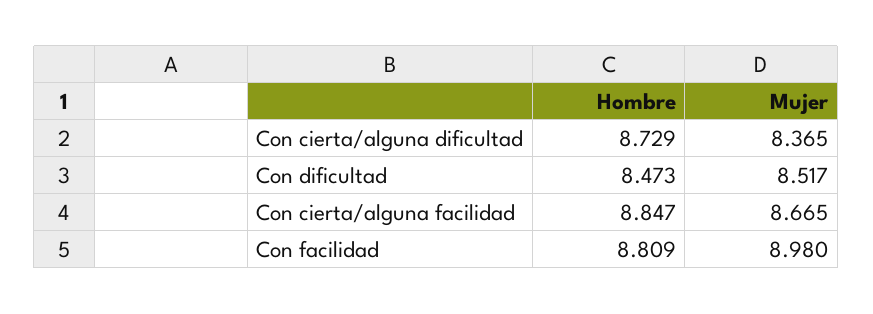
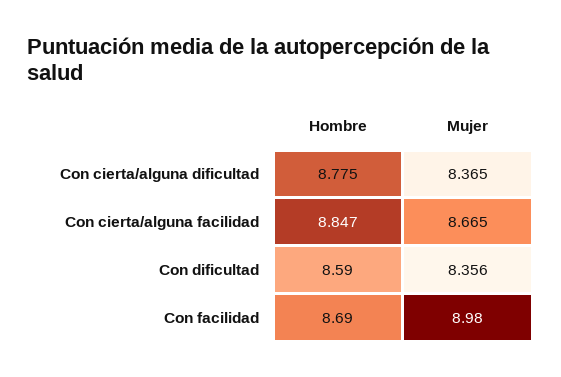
  {
    "Hombre": {
-     "Con cierta/alguna dificultad": 8.729,
+     "Con cierta/alguna dificultad": 8.775,
-     "Con dificultad": 8.473,
+     "Con dificultad": 8.59,
      "Con cierta/alguna facilidad": 8.847,
-     "Con facilidad": 8.809
+     "Con facilidad": 8.69
    },
    "Mujer": {
      "Con cierta/alguna dificultad": 8.365,
-     "Con dificultad": 8.517,
+     "Con dificultad": 8.356,
      "Con cierta/alguna facilidad": 8.665,
      "Con facilidad": 8.98
    }
  }

